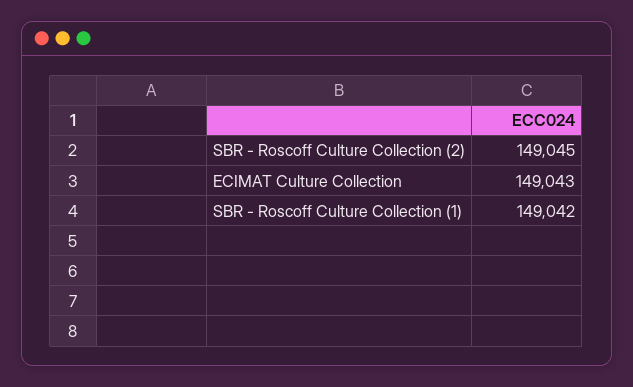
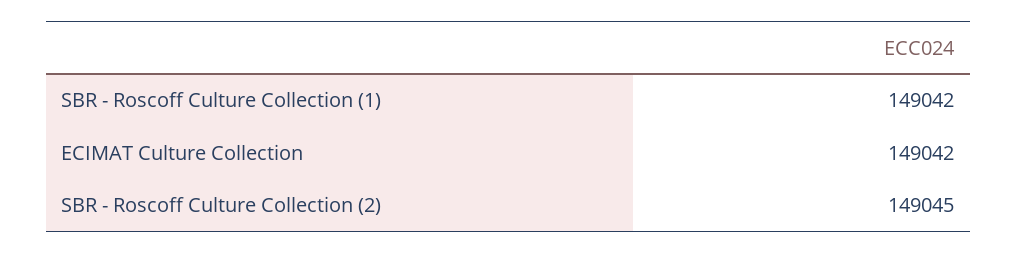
  {
    "SBR - Roscoff Culture Collection (2)": 149045,
-   "ECIMAT Culture Collection": 149043,
+   "ECIMAT Culture Collection": 149042,
    "SBR - Roscoff Culture Collection (1)": 149042
  }

